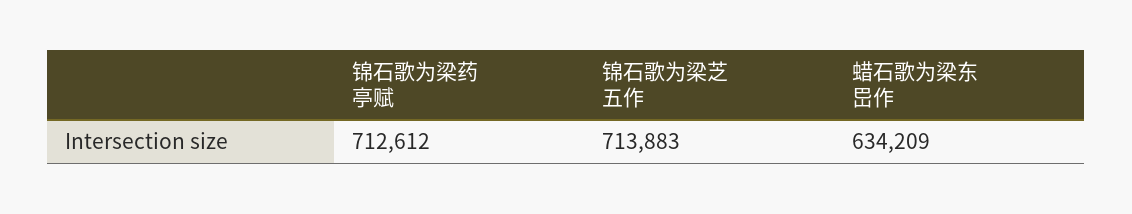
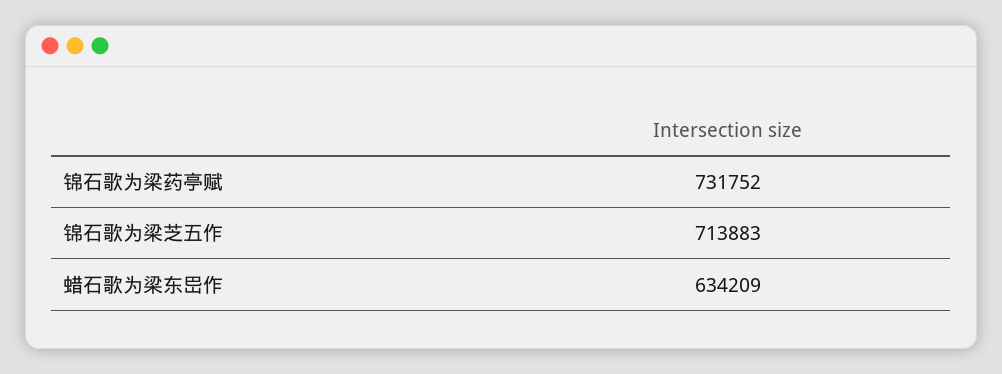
  {
-   "锦石歌为梁药亭赋": 712612,
+   "锦石歌为梁药亭赋": 731752,
    "锦石歌为梁芝五作": 713883,
    "蜡石歌为梁东岊作": 634209
  }

